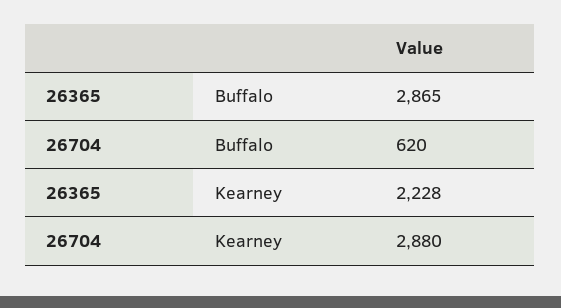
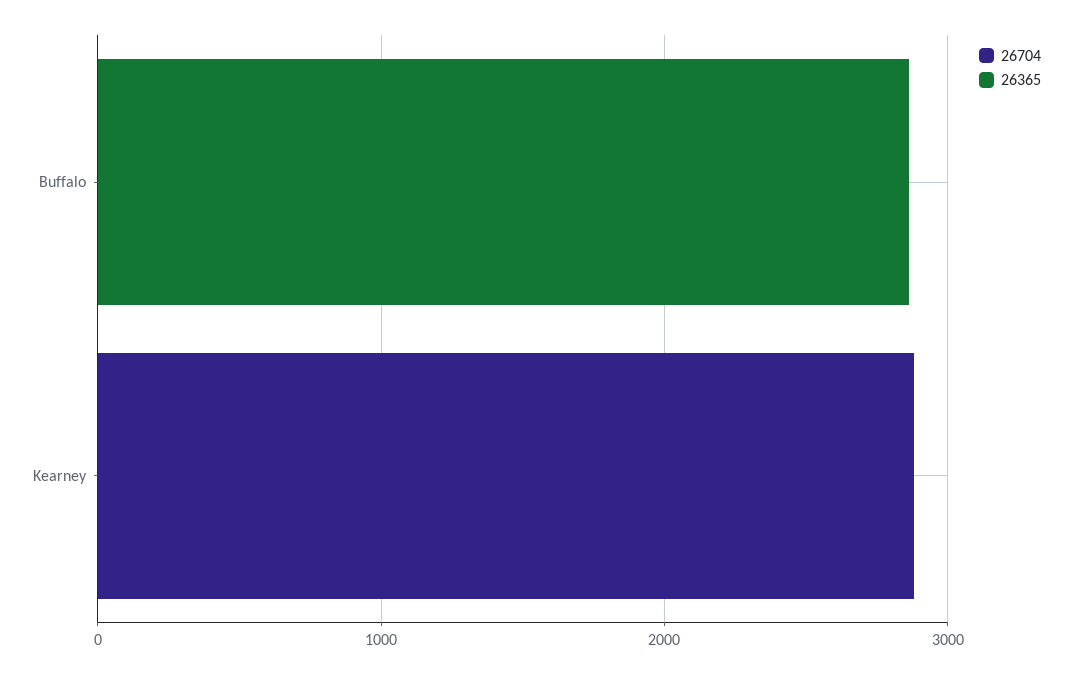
  {
    "26365": {
      "Buffalo": 2865,
-     "Kearney": 2228
+     "Kearney": 0
    },
    "26704": {
-     "Buffalo": 620,
+     "Buffalo": 0,
      "Kearney": 2880
    }
  }

